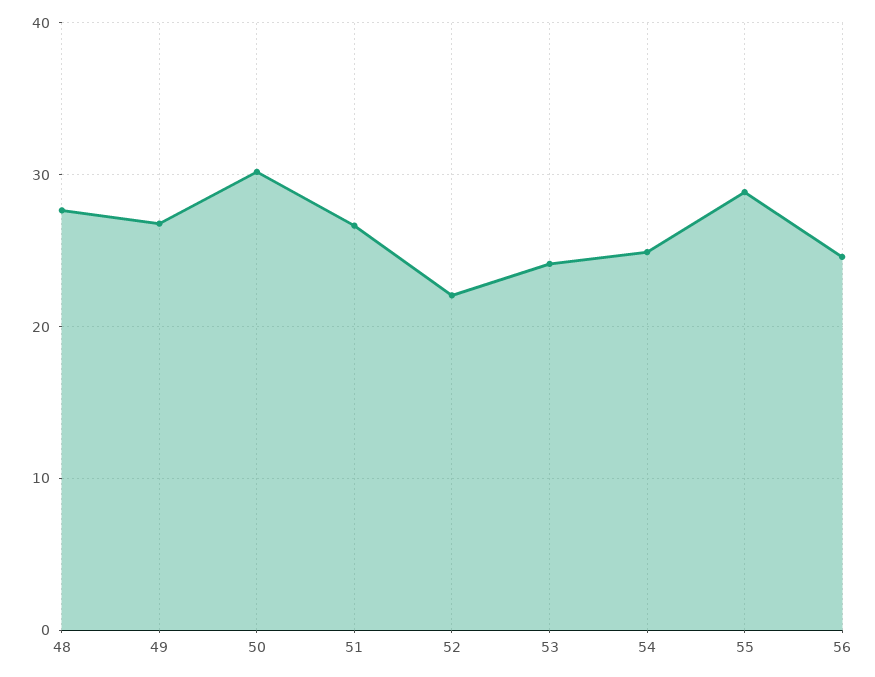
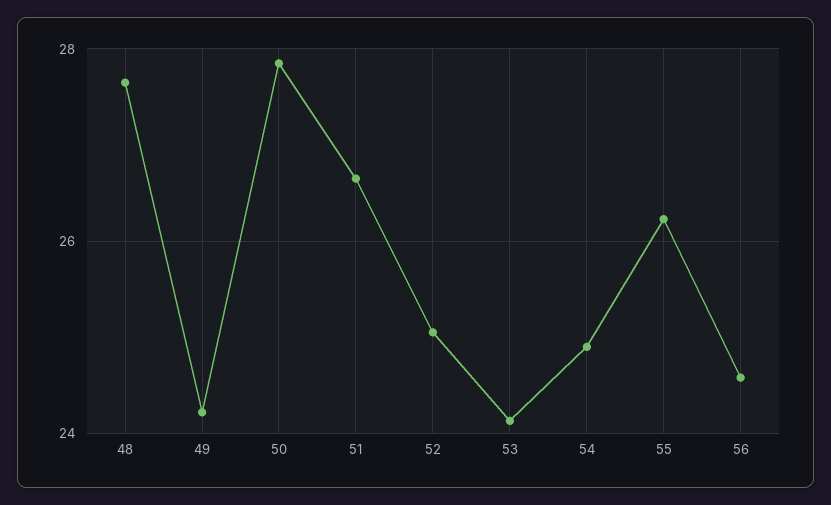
  {
    "48": 27.6,
-   "49": 27,
+   "49": 24.2,
-   "50": 30,
+   "50": 27.8,
    "51": 26.6,
-   "52": 22,
+   "52": 25,
    "53": 24.2,
    "54": 25,
-   "55": 29,
+   "55": 26.2,
    "56": 24.6
  }

